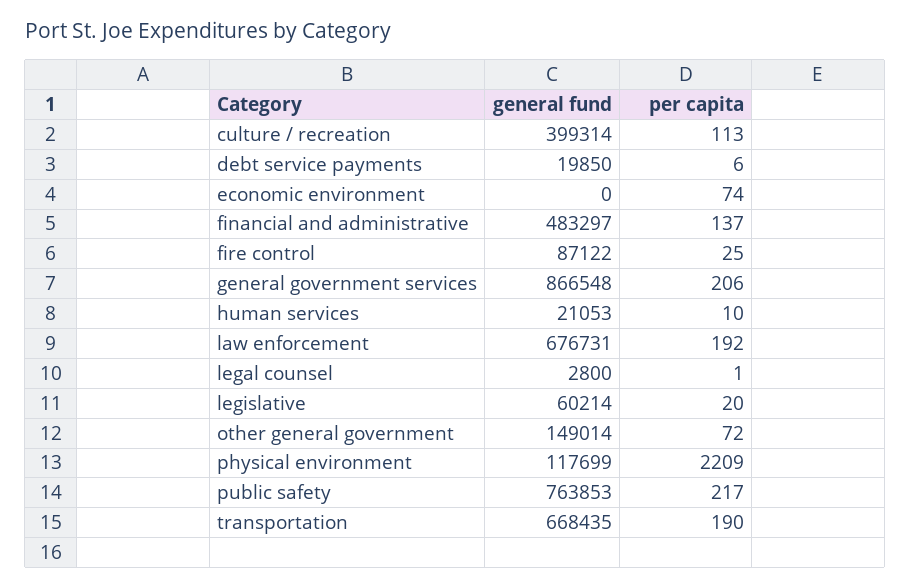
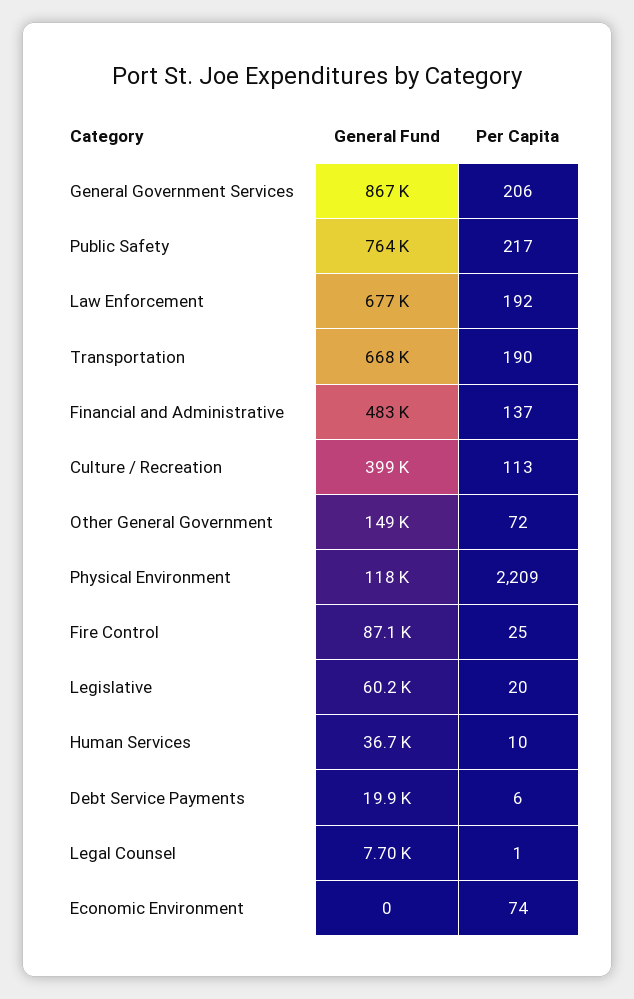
  {
    "general fund": {
      "culture / recreation": 399314,
      "debt service payments": 19850,
      "economic environment": 0,
      "financial and administrative": 483297,
      "fire control": 87122,
      "general government services": 866548,
-     "human services": 21053,
+     "human services": 36700,
      "law enforcement": 676731,
-     "legal counsel": 2800,
+     "legal counsel": 7700,
      "legislative": 60214,
      "other general government": 149014,
      "physical environment": 117699,
      "public safety": 763853,
      "transportation": 668435
    },
    "per capita": {
      "culture / recreation": 113,
      "debt service payments": 6,
      "economic environment": 74,
      "financial and administrative": 137,
      "fire control": 25,
      "general government services": 206,
      "human services": 10,
      "law enforcement": 192,
      "legal counsel": 1,
      "legislative": 20,
      "other general government": 72,
      "physical environment": 2209,
      "public safety": 217,
      "transportation": 190
    }
  }

